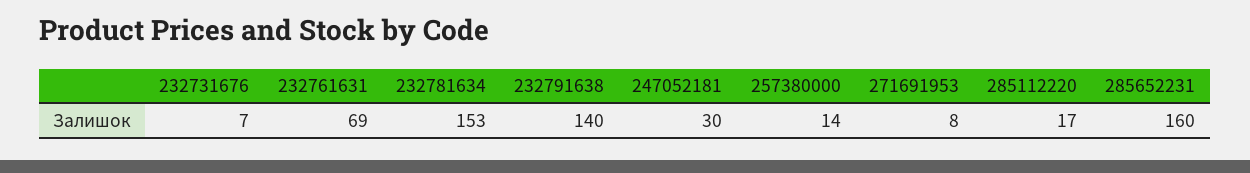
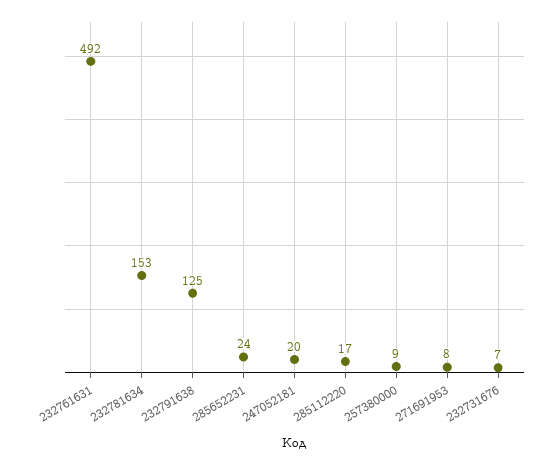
  {
    "232731676": 7,
-   "232761631": 69,
+   "232761631": 492,
    "232781634": 153,
-   "232791638": 140,
+   "232791638": 125,
-   "247052181": 30,
+   "247052181": 20,
-   "257380000": 14,
+   "257380000": 9,
    "271691953": 8,
    "285112220": 17,
-   "285652231": 160
+   "285652231": 24
  }

